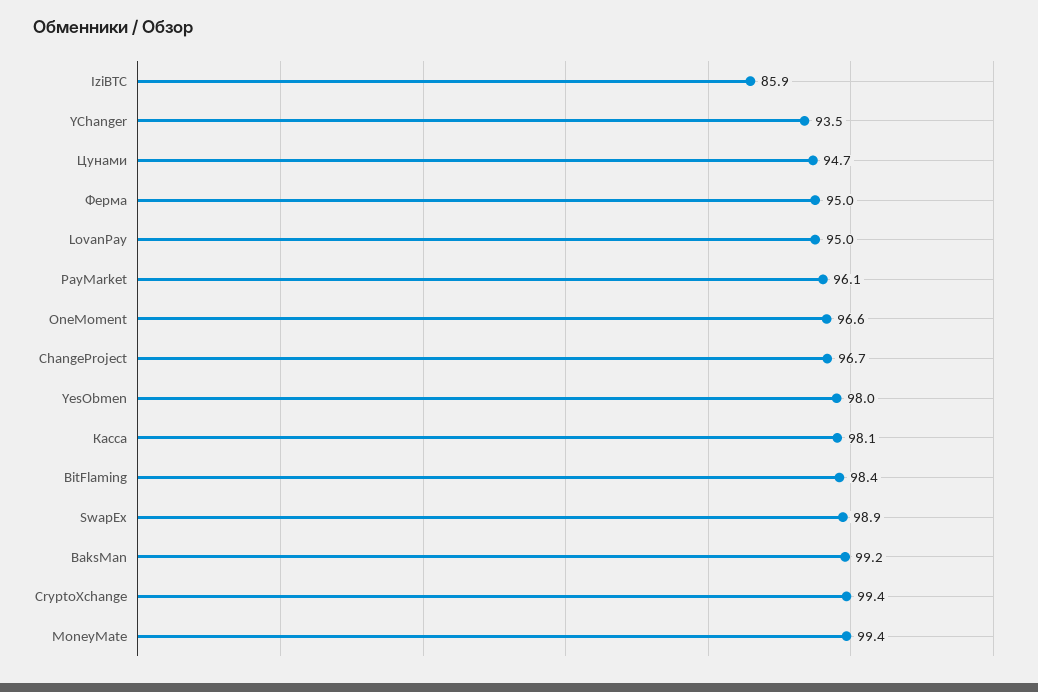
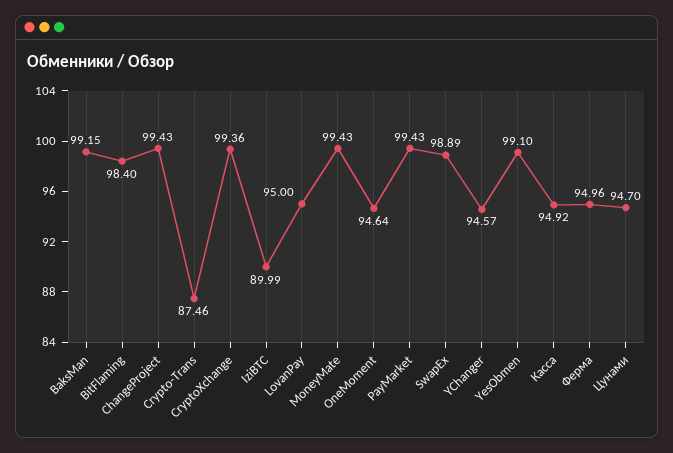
  {
-   "IziBTC": 85.9,
+   "IziBTC": 89.99,
-   "YChanger": 93.5,
+   "YChanger": 94.57,
    "Цунами": 94.7,
    "Ферма": 94.96,
    "LovanPay": 95,
-   "PayMarket": 96.1,
+   "PayMarket": 99.43,
-   "OneMoment": 96.6,
+   "OneMoment": 94.64,
-   "ChangeProject": 96.7,
+   "ChangeProject": 99.43,
-   "YesObmen": 98,
+   "YesObmen": 99.1,
-   "Касса": 98.1,
+   "Касса": 94.92,
    "BitFlaming": 98.4,
    "SwapEx": 98.89,
    "BaksMan": 99.15,
    "CryptoXchange": 99.36,
-   "MoneyMate": 99.43
+   "MoneyMate": 99.43,
+   "Crypto-Trans": 87.46
  }

